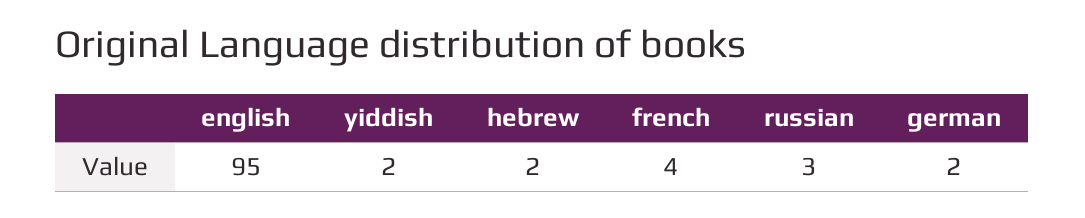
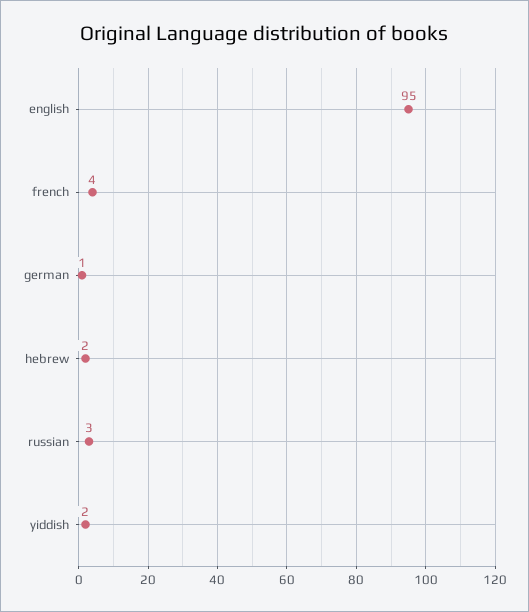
  {
    "english": 95,
    "yiddish": 2,
    "hebrew": 2,
    "french": 4,
    "russian": 3,
-   "german": 2
+   "german": 1
  }

